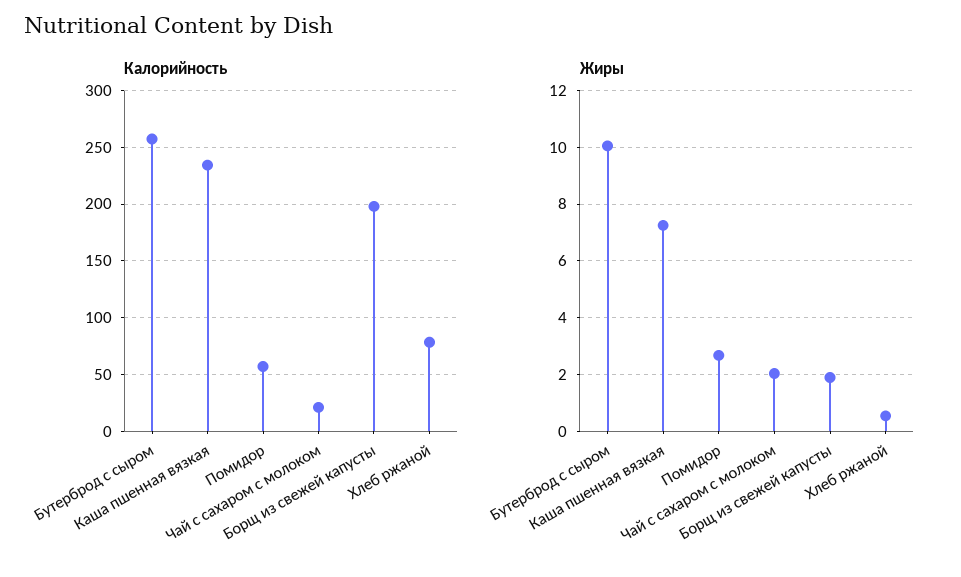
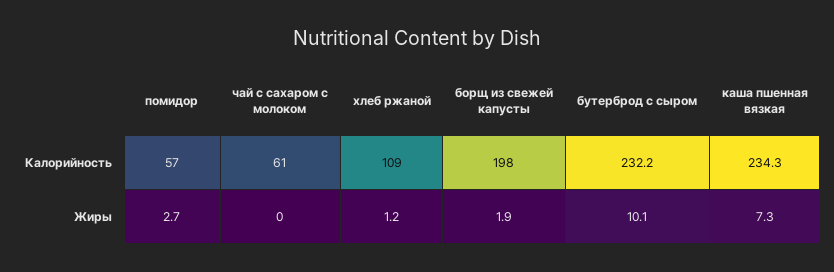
  {
    "Калорийность": {
-     "Бутерброд с сыром": 260,
+     "Бутерброд с сыром": 232.2,
      "Каша пшенная вязкая": 234.3,
      "Помидор": 57,
-     "Чай с сахаром с молоком": 20,
+     "Чай с сахаром с молоком": 61,
      "Борщ из свежей капусты": 198,
-     "Хлеб ржаной": 80
+     "Хлеб ржаной": 109
    },
    "Жиры": {
      "Бутерброд с сыром": 10.1,
      "Каша пшенная вязкая": 7.3,
      "Помидор": 2.7,
-     "Чай с сахаром с молоком": 2,
+     "Чай с сахаром с молоком": 0,
      "Борщ из свежей капусты": 1.9,
-     "Хлеб ржаной": 0.5
+     "Хлеб ржаной": 1.2
    }
  }

